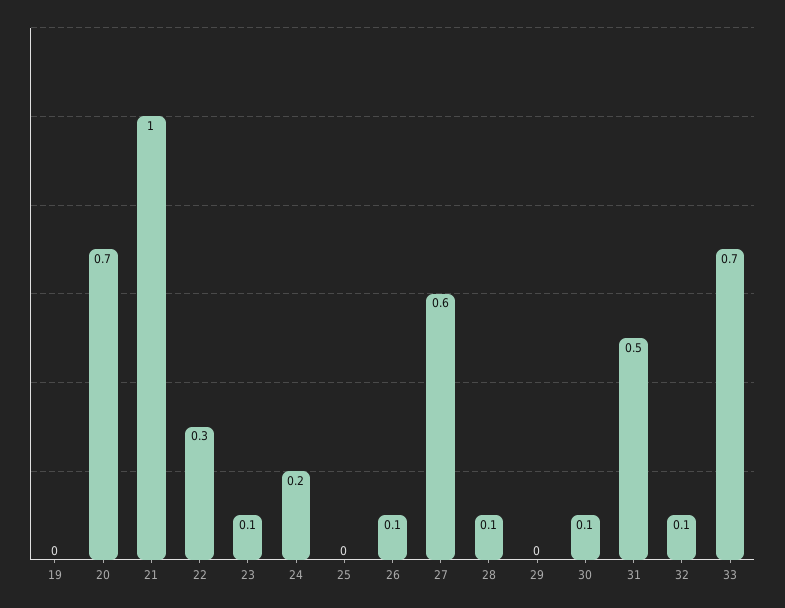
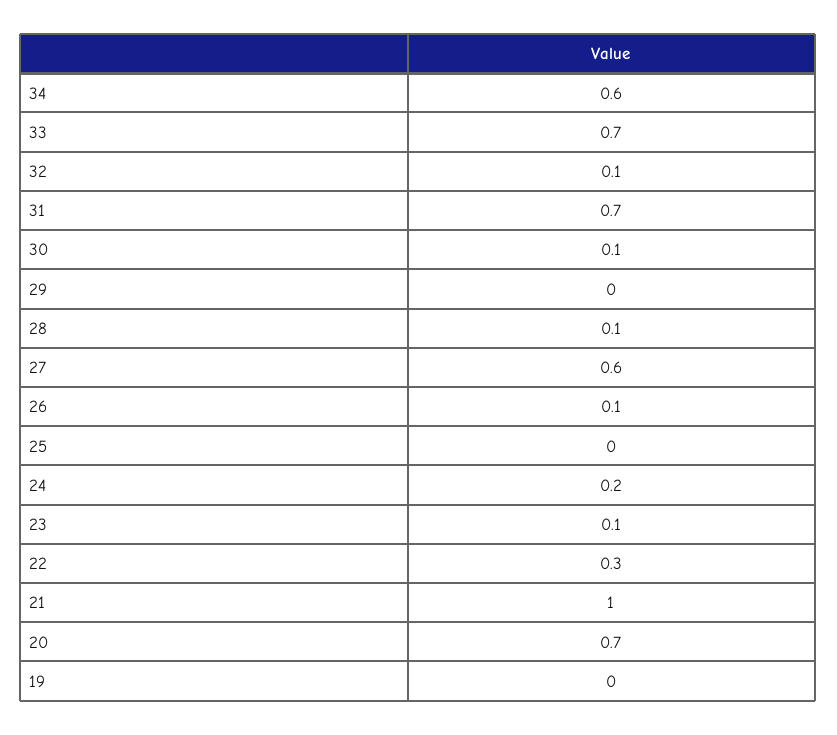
  {
    "19": 0,
    "20": 0.7,
    "21": 1,
    "22": 0.3,
    "23": 0.1,
    "24": 0.2,
    "25": 0,
    "26": 0.1,
    "27": 0.6,
    "28": 0.1,
    "29": 0,
    "30": 0.1,
-   "31": 0.5,
+   "31": 0.7,
    "32": 0.1,
-   "33": 0.7
+   "33": 0.7,
+   "34": 0.6
  }

